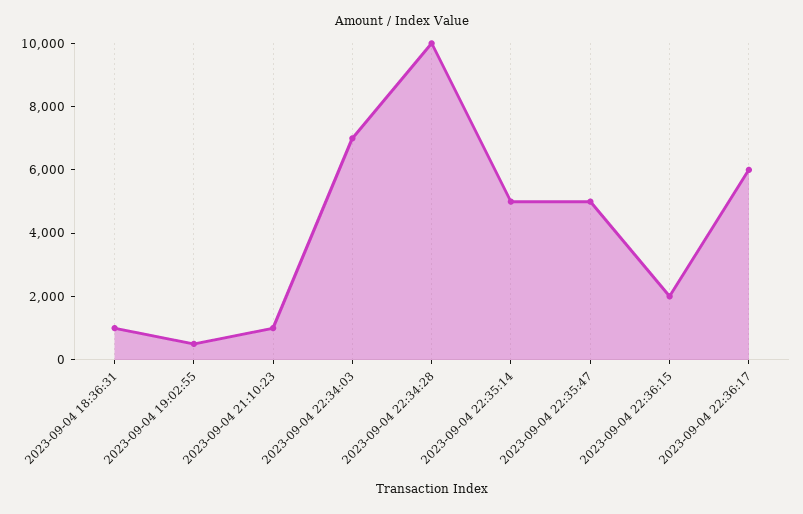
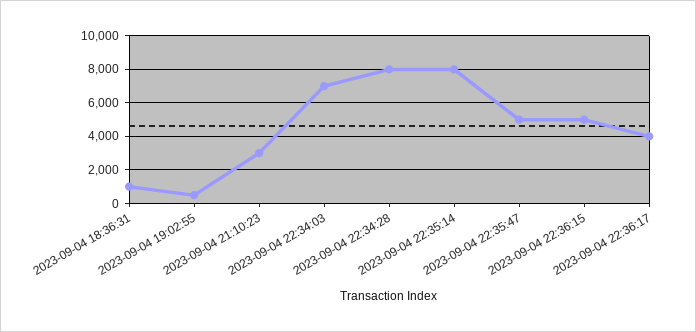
  {
    "2023-09-04 18:36:31": 1000,
    "2023-09-04 19:02:55": 500,
-   "2023-09-04 21:10:23": 1000,
+   "2023-09-04 21:10:23": 3000,
    "2023-09-04 22:34:03": 7000,
-   "2023-09-04 22:34:28": 10000,
+   "2023-09-04 22:34:28": 8000,
-   "2023-09-04 22:35:14": 5000,
+   "2023-09-04 22:35:14": 8000,
    "2023-09-04 22:35:47": 5000,
-   "2023-09-04 22:36:15": 2000,
+   "2023-09-04 22:36:15": 5000,
-   "2023-09-04 22:36:17": 6000
+   "2023-09-04 22:36:17": 4000
  }

